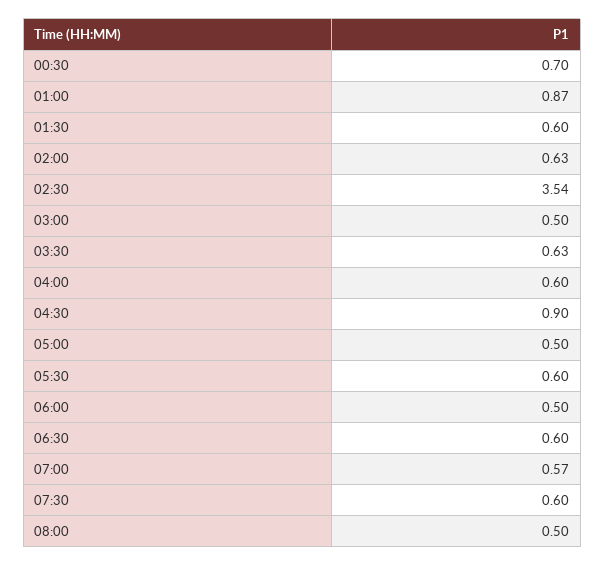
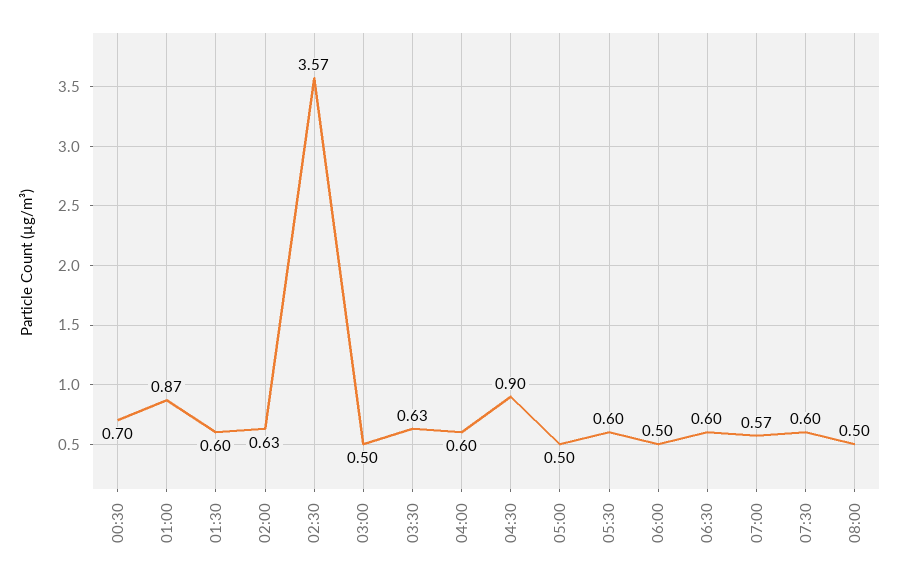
  {
    "00:30": 0.7,
    "01:00": 0.87,
    "01:30": 0.6,
    "02:00": 0.63,
-   "02:30": 3.54,
+   "02:30": 3.57,
    "03:00": 0.5,
    "03:30": 0.63,
    "04:00": 0.6,
    "04:30": 0.9,
    "05:00": 0.5,
    "05:30": 0.6,
    "06:00": 0.5,
    "06:30": 0.6,
    "07:00": 0.57,
    "07:30": 0.6,
    "08:00": 0.5
  }

